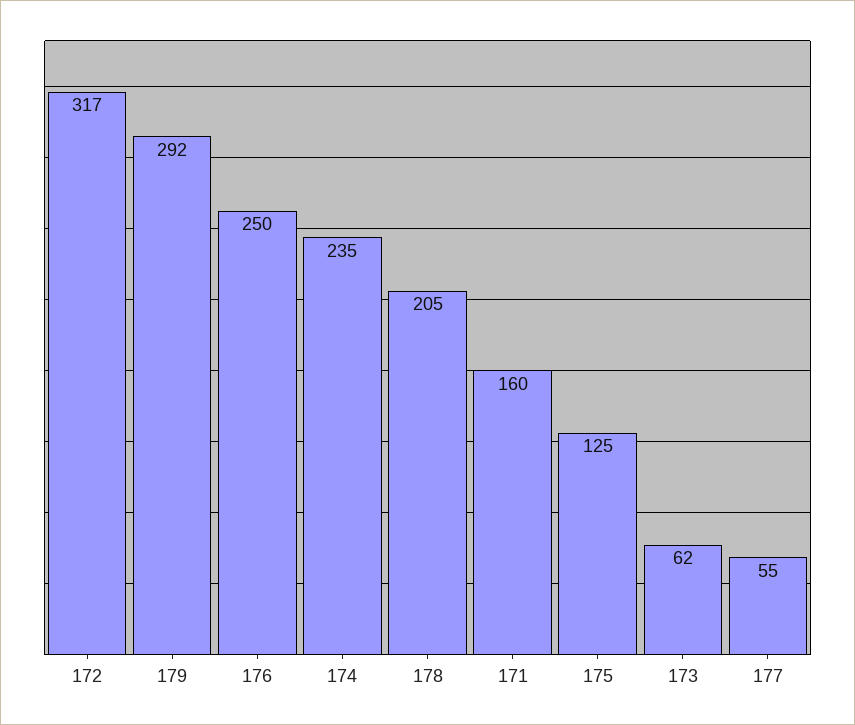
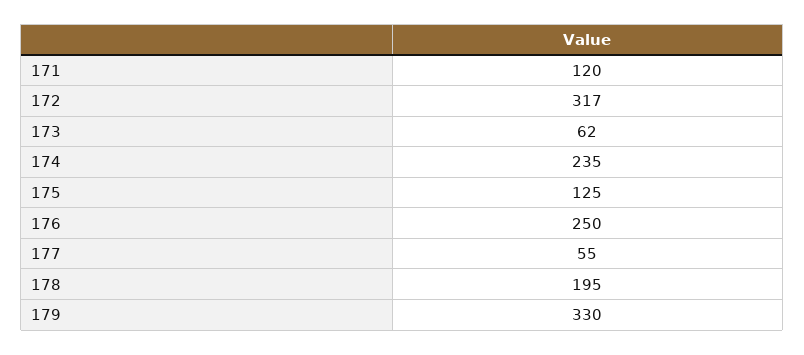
  {
    "172": 317,
-   "179": 292,
+   "179": 330,
    "176": 250,
    "174": 235,
-   "178": 205,
+   "178": 195,
-   "171": 160,
+   "171": 120,
    "175": 125,
    "173": 62,
    "177": 55
  }

